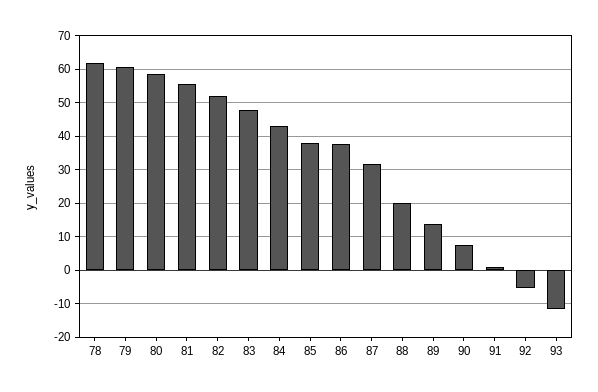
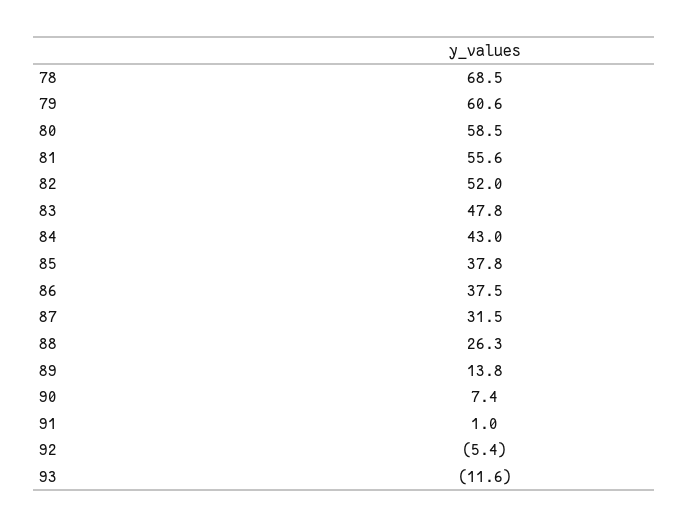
  {
-   "78": 62,
+   "78": 68.5,
    "79": 60.6,
    "80": 58.5,
    "81": 55.6,
    "82": 52,
    "83": 47.8,
    "84": 43,
    "85": 37.8,
    "86": 37.5,
    "87": 31.5,
-   "88": 20,
+   "88": 26.3,
    "89": 13.8,
    "90": 7.4,
    "91": 1,
    "92": -5.4,
    "93": -11.6
  }

